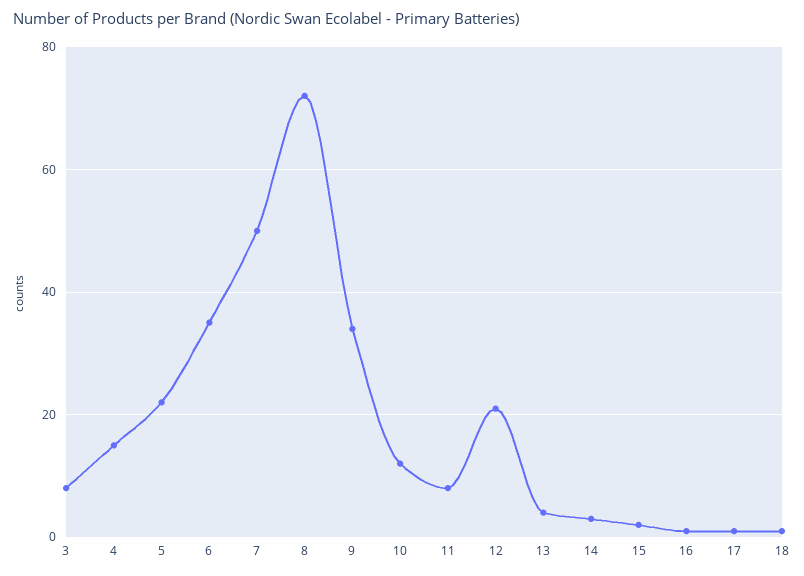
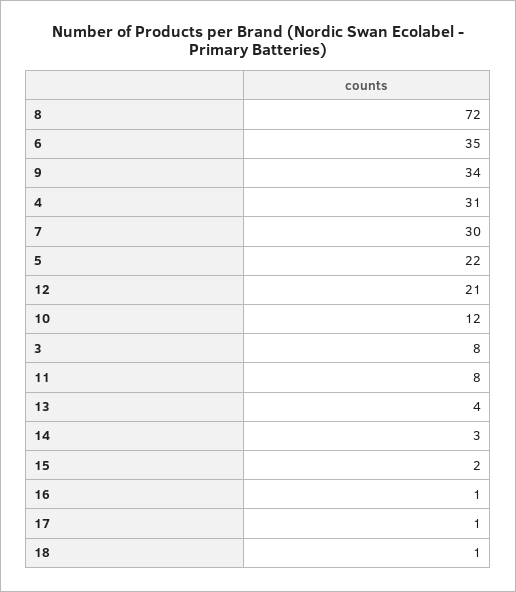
  {
    "3": 8,
-   "4": 15,
+   "4": 31,
    "5": 22,
    "6": 35,
-   "7": 50,
+   "7": 30,
    "8": 72,
    "9": 34,
    "10": 12,
    "11": 8,
    "12": 21,
    "13": 4,
    "14": 3,
    "15": 2,
    "16": 1,
    "17": 1,
    "18": 1
  }

